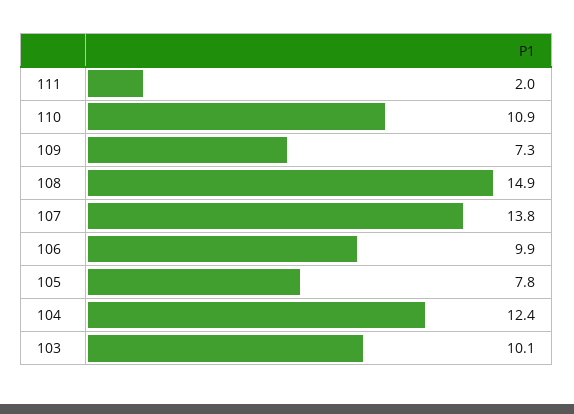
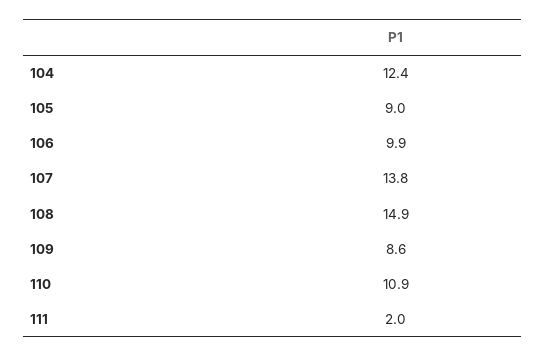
  {
    "111": 2,
    "110": 10.9,
-   "109": 7.3,
+   "109": 8.6,
    "108": 14.9,
    "107": 13.8,
    "106": 9.9,
-   "105": 7.8,
+   "105": 9,
-   "104": 12.4,
+   "104": 12.4
-   "103": 10.1
  }

